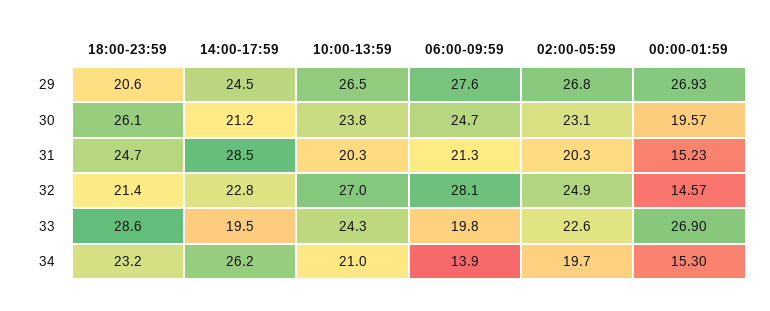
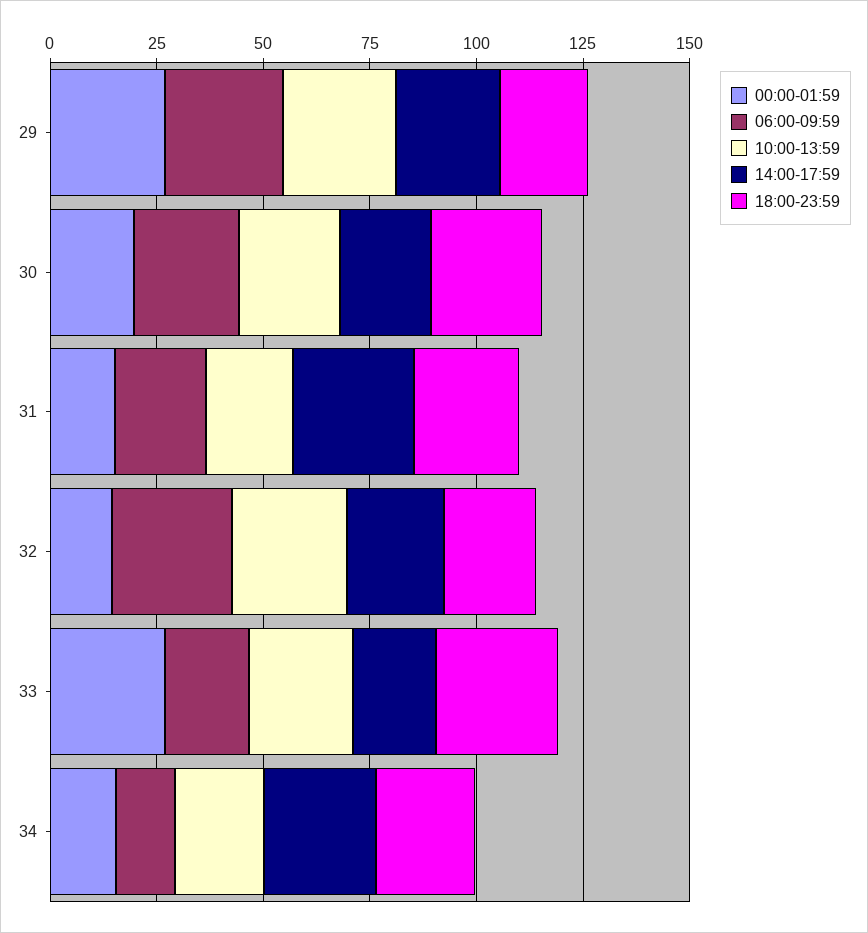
  {
    "18:00-23:59": {
      "29": 20.6,
      "30": 26.1,
      "31": 24.7,
      "32": 21.4,
      "33": 28.6,
      "34": 23.2
    },
    "14:00-17:59": {
      "29": 24.5,
      "30": 21.2,
      "31": 28.5,
      "32": 22.8,
      "33": 19.5,
      "34": 26.2
    },
    "10:00-13:59": {
      "29": 26.5,
      "30": 23.8,
      "31": 20.3,
      "32": 27,
      "33": 24.3,
      "34": 21
    },
    "06:00-09:59": {
      "29": 27.6,
      "30": 24.7,
      "31": 21.3,
      "32": 28.1,
      "33": 19.8,
      "34": 13.9
    },
-   "02:00-05:59": {
-     "29": 26.8,
-     "30": 23.1,
-     "31": 20.3,
-     "32": 24.9,
-     "33": 22.6,
-     "34": 19.7
-   },
    "00:00-01:59": {
      "29": 26.93,
      "30": 19.57,
      "31": 15.23,
      "32": 14.57,
      "33": 26.9,
      "34": 15.3
    }
  }

